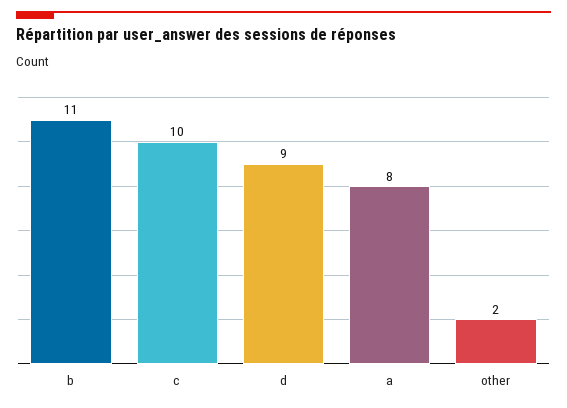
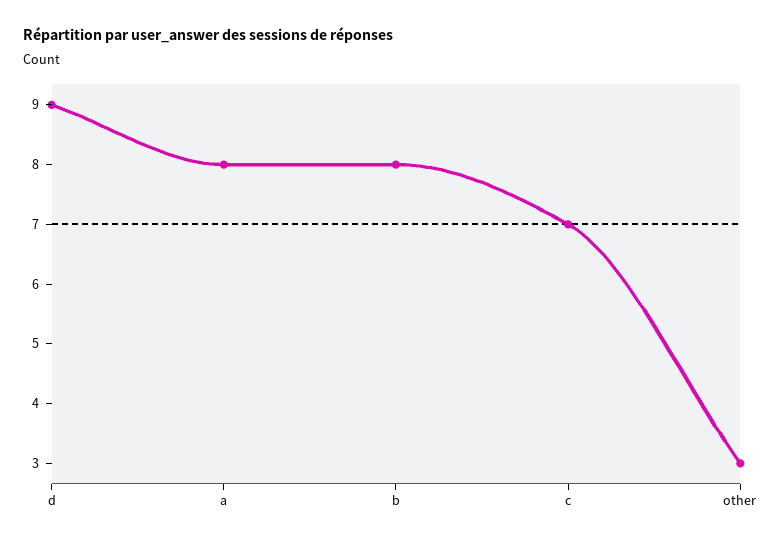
  {
-   "b": 11,
+   "b": 8,
-   "c": 10,
+   "c": 7,
    "d": 9,
    "a": 8,
-   "other": 2
+   "other": 3
  }

